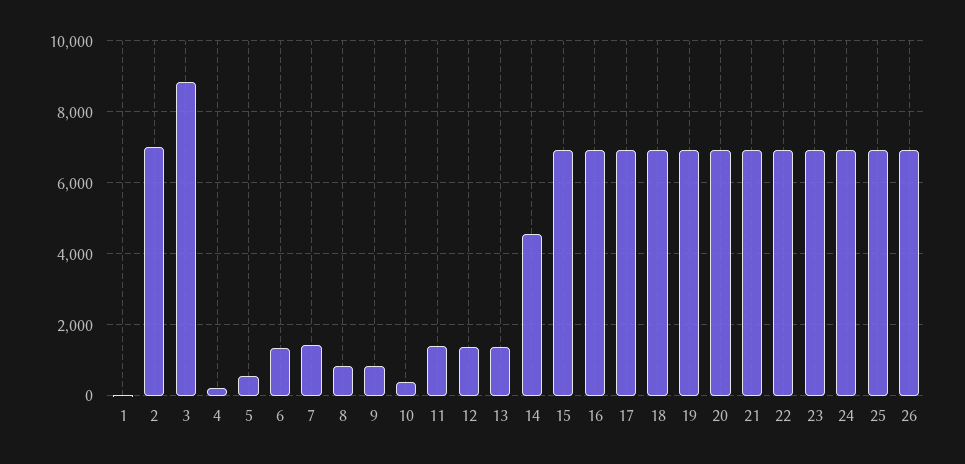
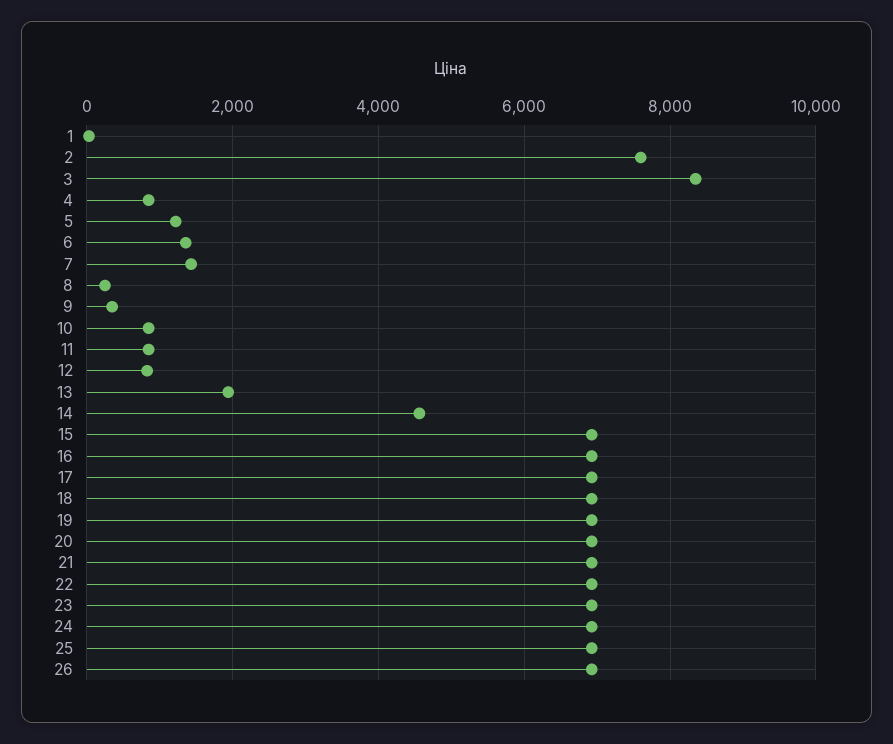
  {
    "1": 0,
-   "2": 7000,
+   "2": 7600,
-   "3": 8800,
+   "3": 8400,
-   "4": 200,
+   "4": 800,
-   "5": 600,
+   "5": 1200,
    "6": 1400,
    "7": 1400,
-   "8": 800,
+   "8": 200,
-   "9": 800,
+   "9": 400,
-   "10": 400,
+   "10": 800,
-   "11": 1400,
+   "11": 800,
-   "12": 1400,
+   "12": 800,
-   "13": 1400,
+   "13": 2000,
    "14": 4600,
    "15": 7000,
    "16": 7000,
    "17": 7000,
    "18": 7000,
    "19": 7000,
    "20": 7000,
    "21": 7000,
    "22": 7000,
    "23": 7000,
    "24": 7000,
    "25": 7000,
    "26": 7000
  }

